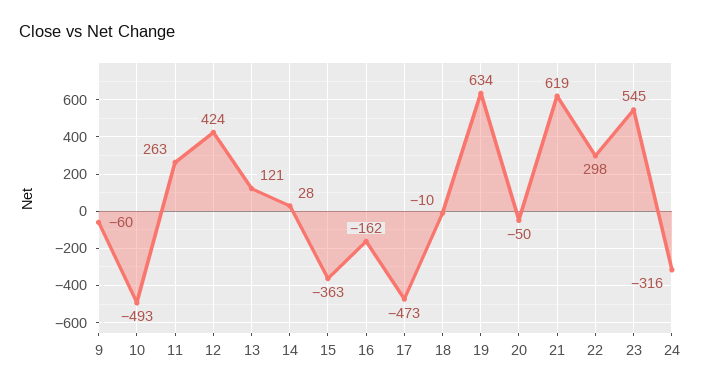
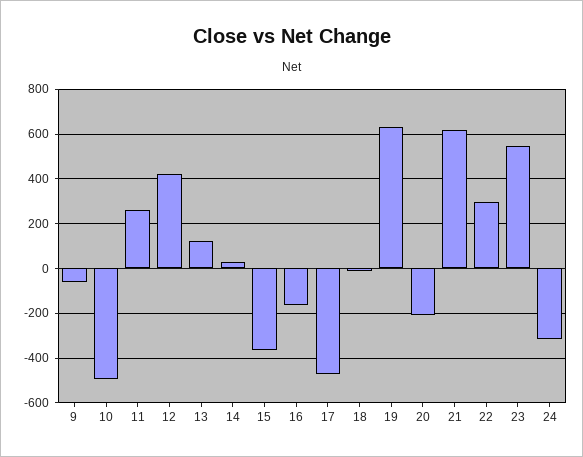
  {
    "9": -60,
    "10": -493,
    "11": 263,
    "12": 424,
    "13": 121,
    "14": 28,
    "15": -363,
    "16": -162,
    "17": -473,
    "18": -10,
    "19": 634,
-   "20": -50,
+   "20": -200,
    "21": 619,
    "22": 298,
    "23": 545,
    "24": -316
  }

